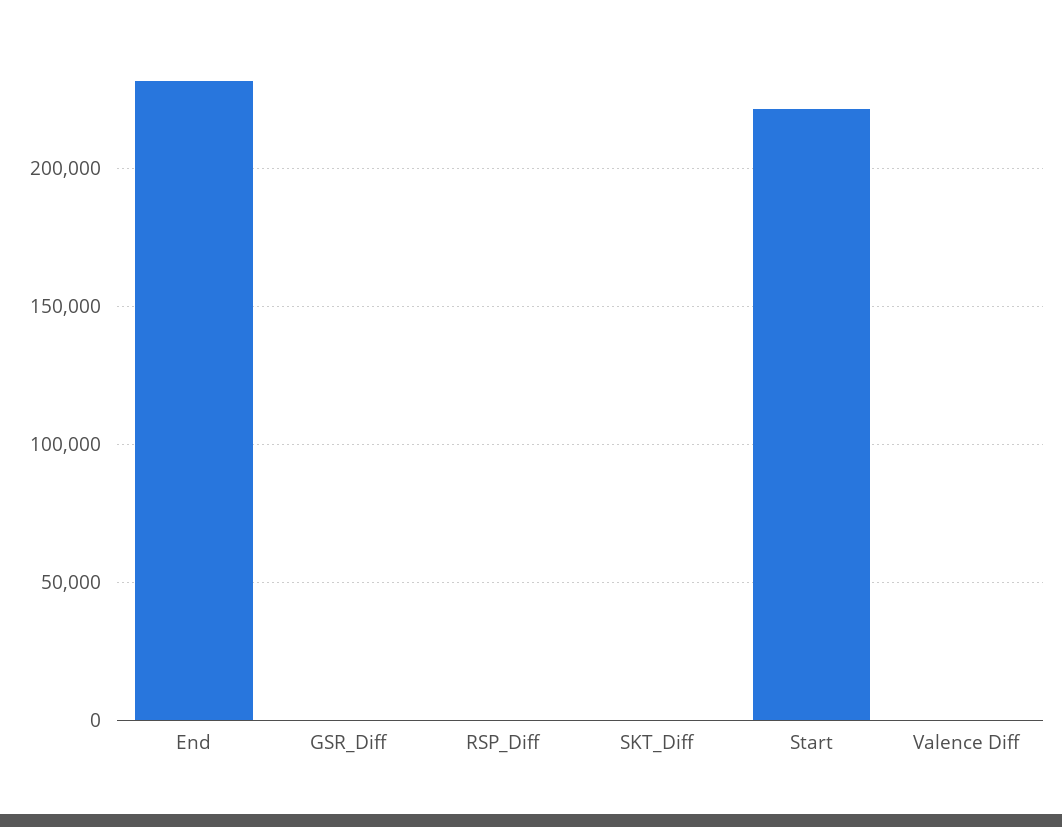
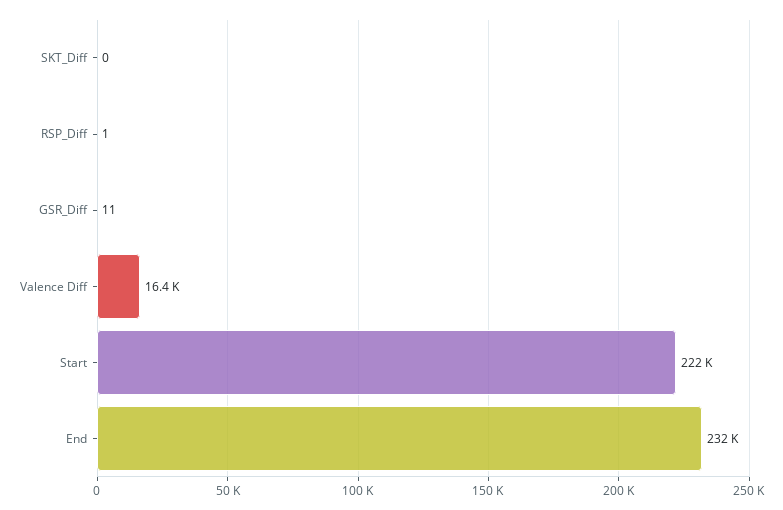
  {
    "End": 232000,
    "GSR_Diff": 11,
    "RSP_Diff": 1,
    "SKT_Diff": 0,
    "Start": 222000,
-   "Valence Diff": 0
+   "Valence Diff": 16400
  }

